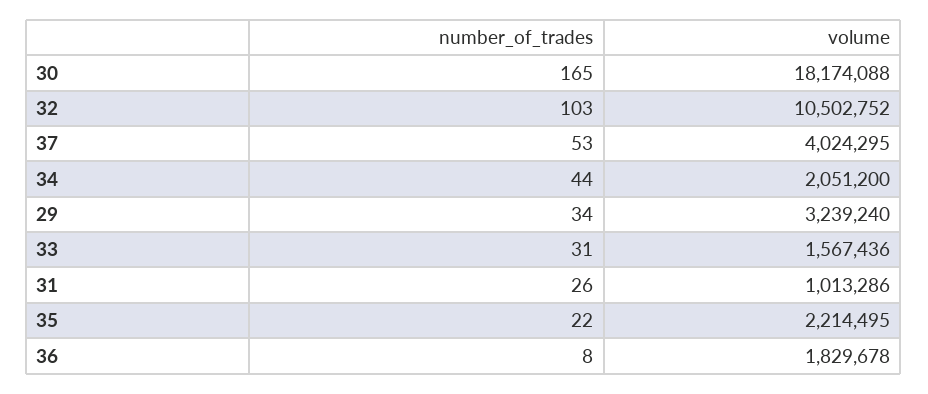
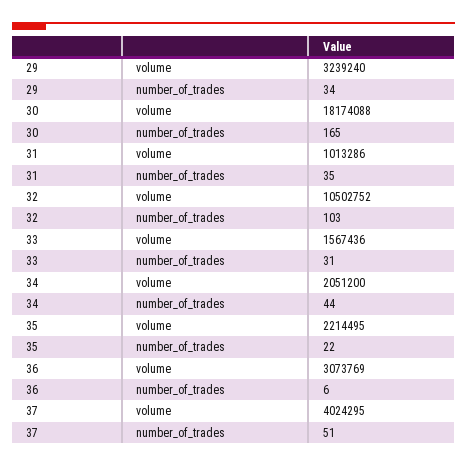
  {
    "number_of_trades": {
      "30": 165,
      "32": 103,
-     "37": 53,
+     "37": 51,
      "34": 44,
      "29": 34,
      "33": 31,
-     "31": 26,
+     "31": 35,
      "35": 22,
-     "36": 8
+     "36": 6
    },
    "volume": {
      "30": 18174088,
      "32": 10502752,
      "37": 4024295,
      "34": 2051200,
      "29": 3239240,
      "33": 1567436,
      "31": 1013286,
      "35": 2214495,
-     "36": 1829678
+     "36": 3073769
    }
  }

